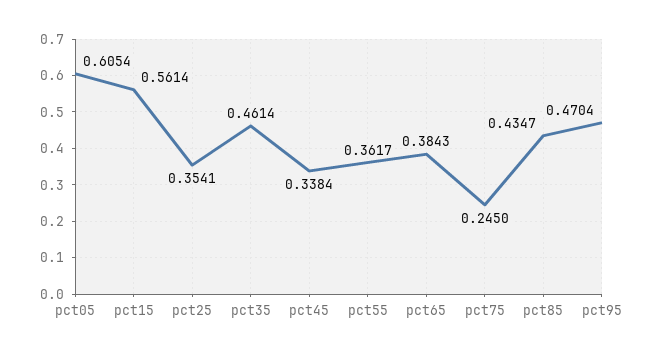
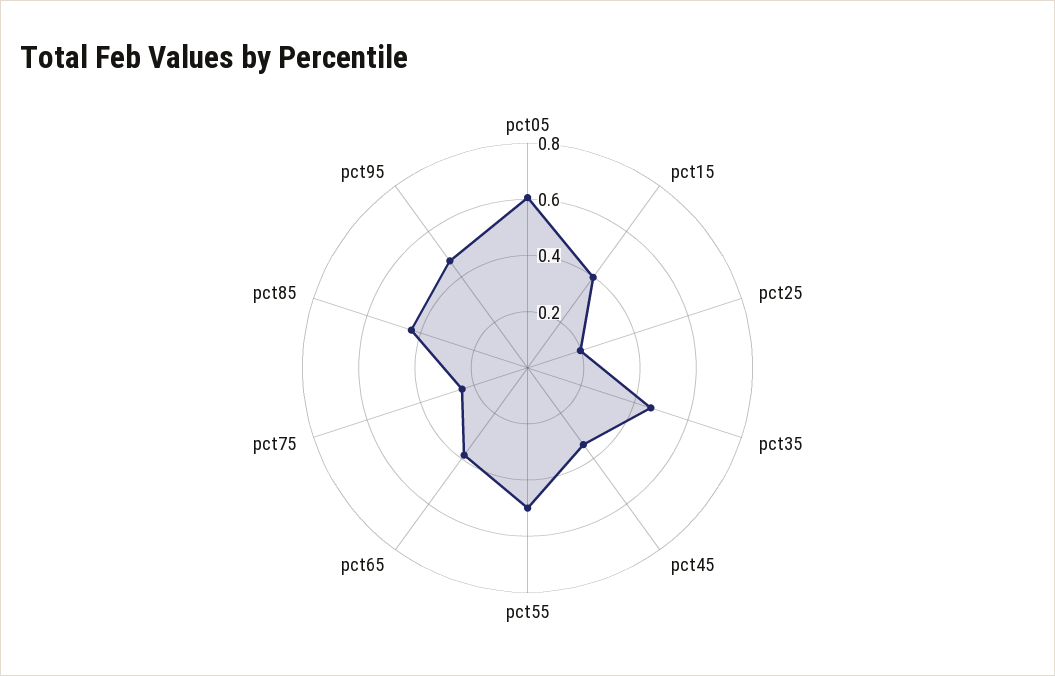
  {
    "pct05": 0.6054,
-   "pct15": 0.5614,
+   "pct15": 0.4,
-   "pct25": 0.3541,
+   "pct25": 0.2,
    "pct35": 0.4614,
    "pct45": 0.3384,
-   "pct55": 0.3617,
+   "pct55": 0.5,
    "pct65": 0.3843,
    "pct75": 0.245,
    "pct85": 0.4347,
    "pct95": 0.4704
  }

